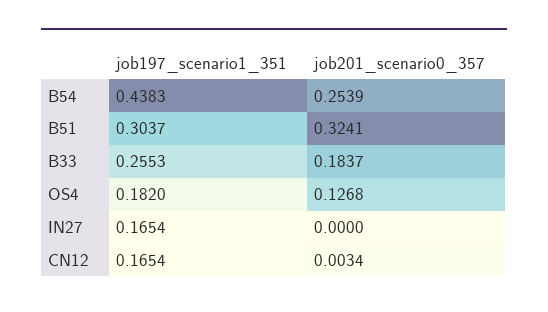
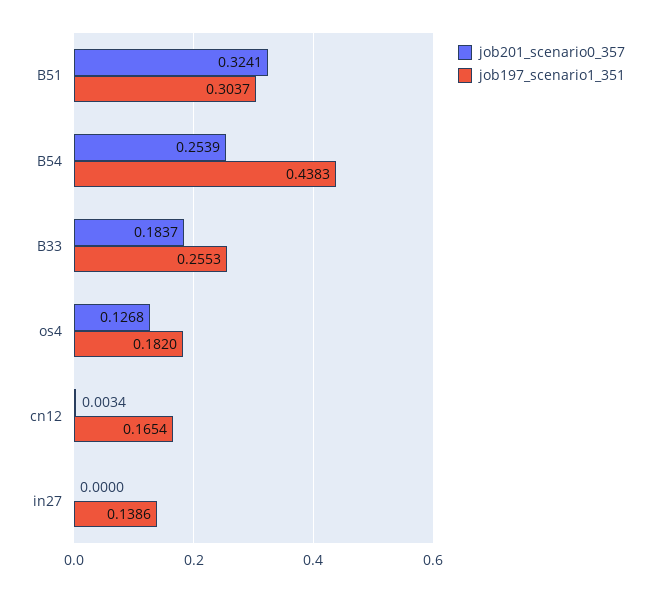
  {
    "job197_scenario1_351": {
      "B54": 0.4383,
      "B51": 0.3037,
      "B33": 0.2553,
      "OS4": 0.182,
-     "IN27": 0.1654,
+     "IN27": 0.1386,
      "CN12": 0.1654
    },
    "job201_scenario0_357": {
      "B54": 0.2539,
      "B51": 0.3241,
      "B33": 0.1837,
      "OS4": 0.1268,
      "IN27": 0,
      "CN12": 0.0034
    }
  }

